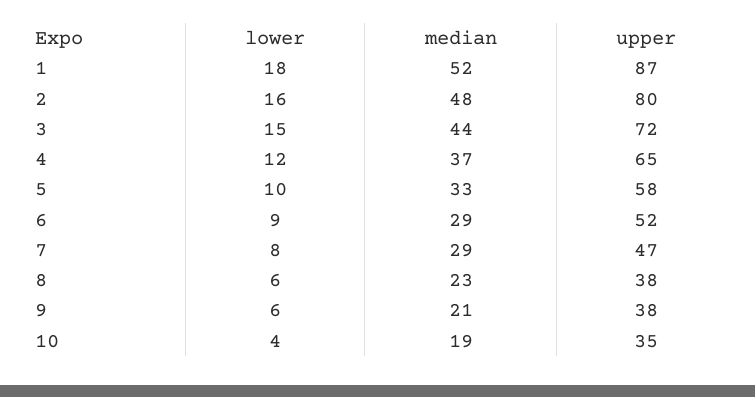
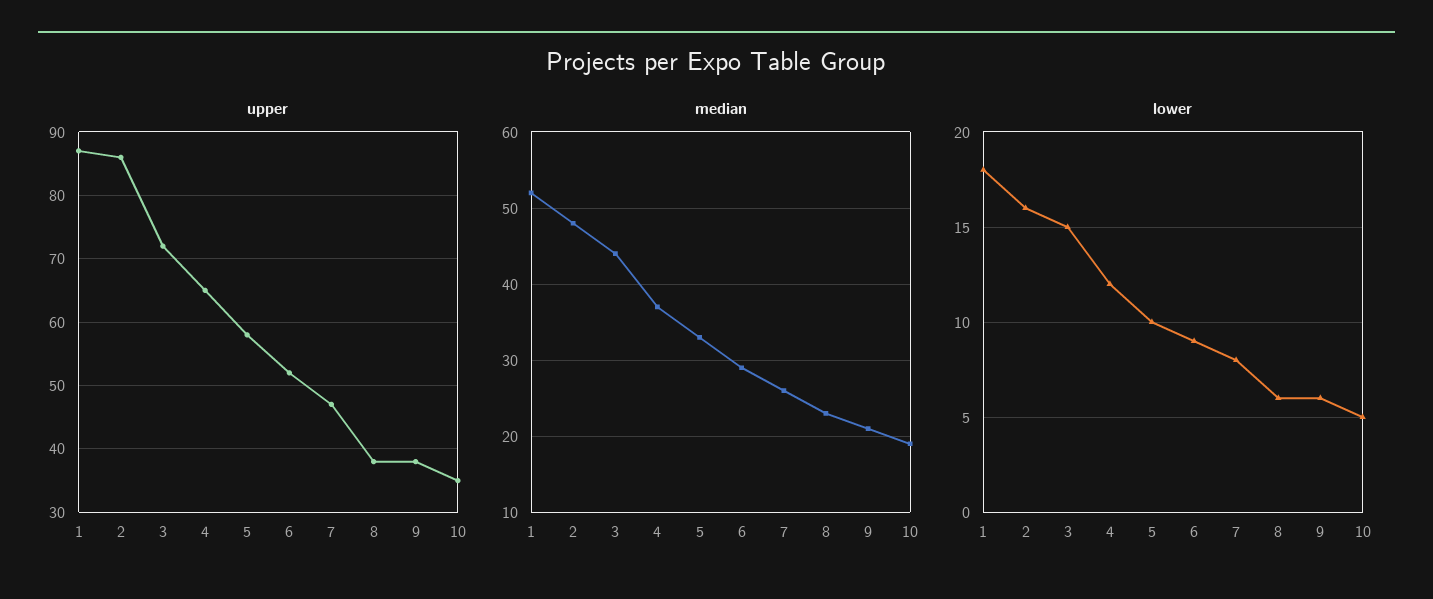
  {
    "lower": {
      "1": 18,
      "2": 16,
      "3": 15,
      "4": 12,
      "5": 10,
      "6": 9,
      "7": 8,
      "8": 6,
      "9": 6,
-     "10": 4
+     "10": 5
    },
    "median": {
      "1": 52,
      "2": 48,
      "3": 44,
      "4": 37,
      "5": 33,
      "6": 29,
-     "7": 29,
+     "7": 26,
      "8": 23,
      "9": 21,
      "10": 19
    },
    "upper": {
      "1": 87,
-     "2": 80,
+     "2": 86,
      "3": 72,
      "4": 65,
      "5": 58,
      "6": 52,
      "7": 47,
      "8": 38,
      "9": 38,
      "10": 35
    }
  }

